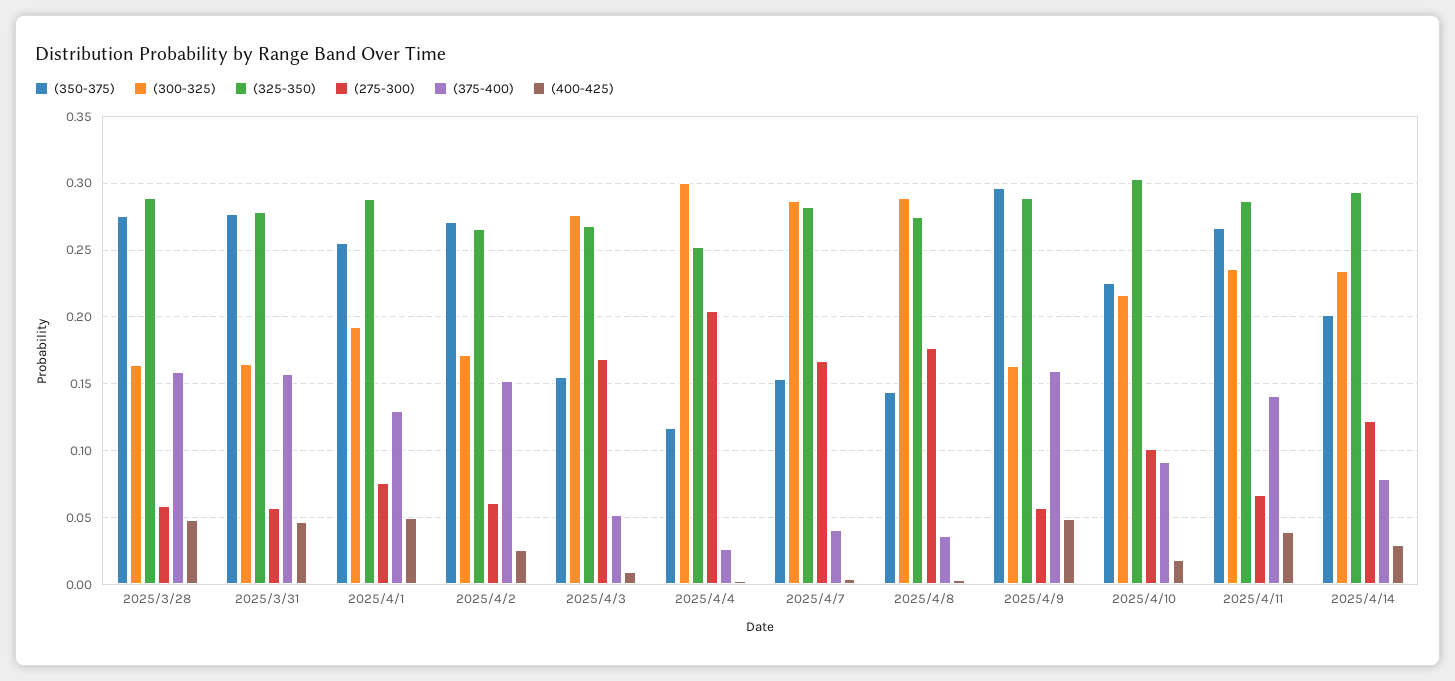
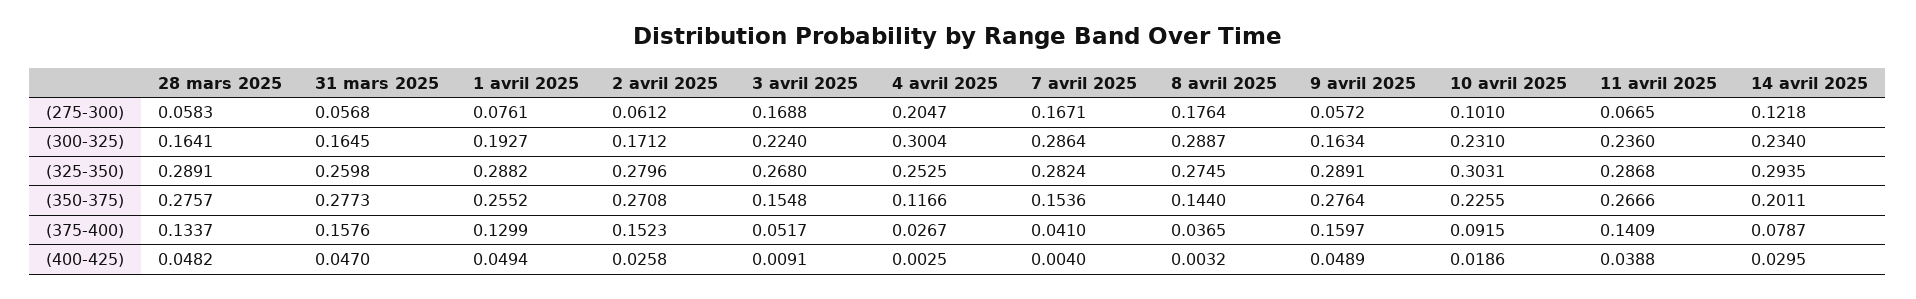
  {
    "(350-375)": {
      "2025/3/28": 0.2757,
      "2025/3/31": 0.2773,
      "2025/4/1": 0.2552,
      "2025/4/2": 0.2708,
      "2025/4/3": 0.1548,
      "2025/4/4": 0.1166,
      "2025/4/7": 0.1536,
      "2025/4/8": 0.144,
-     "2025/4/9": 0.295,
+     "2025/4/9": 0.2764,
      "2025/4/10": 0.2255,
      "2025/4/11": 0.2666,
      "2025/4/14": 0.2011
    },
    "(300-325)": {
      "2025/3/28": 0.1641,
      "2025/3/31": 0.1645,
      "2025/4/1": 0.1927,
      "2025/4/2": 0.1712,
-     "2025/4/3": 0.275,
+     "2025/4/3": 0.224,
      "2025/4/4": 0.3004,
      "2025/4/7": 0.2864,
      "2025/4/8": 0.2887,
      "2025/4/9": 0.1634,
-     "2025/4/10": 0.215,
+     "2025/4/10": 0.231,
      "2025/4/11": 0.236,
      "2025/4/14": 0.234
    },
    "(325-350)": {
      "2025/3/28": 0.2891,
-     "2025/3/31": 0.28,
+     "2025/3/31": 0.2598,
      "2025/4/1": 0.2882,
-     "2025/4/2": 0.265,
+     "2025/4/2": 0.2796,
      "2025/4/3": 0.268,
      "2025/4/4": 0.2525,
      "2025/4/7": 0.2824,
      "2025/4/8": 0.2745,
      "2025/4/9": 0.2891,
      "2025/4/10": 0.3031,
      "2025/4/11": 0.2868,
      "2025/4/14": 0.2935
    },
    "(275-300)": {
      "2025/3/28": 0.0583,
      "2025/3/31": 0.0568,
      "2025/4/1": 0.0761,
      "2025/4/2": 0.0612,
      "2025/4/3": 0.1688,
      "2025/4/4": 0.2047,
      "2025/4/7": 0.1671,
      "2025/4/8": 0.1764,
      "2025/4/9": 0.0572,
      "2025/4/10": 0.101,
      "2025/4/11": 0.0665,
      "2025/4/14": 0.1218
    },
    "(375-400)": {
-     "2025/3/28": 0.16,
+     "2025/3/28": 0.1337,
      "2025/3/31": 0.1576,
      "2025/4/1": 0.1299,
      "2025/4/2": 0.1523,
      "2025/4/3": 0.0517,
      "2025/4/4": 0.0267,
      "2025/4/7": 0.041,
      "2025/4/8": 0.0365,
      "2025/4/9": 0.1597,
      "2025/4/10": 0.0915,
      "2025/4/11": 0.1409,
      "2025/4/14": 0.0787
    },
    "(400-425)": {
      "2025/3/28": 0.0482,
      "2025/3/31": 0.047,
      "2025/4/1": 0.0494,
      "2025/4/2": 0.0258,
      "2025/4/3": 0.0091,
      "2025/4/4": 0.0025,
      "2025/4/7": 0.004,
      "2025/4/8": 0.0032,
      "2025/4/9": 0.0489,
      "2025/4/10": 0.0186,
      "2025/4/11": 0.0388,
      "2025/4/14": 0.0295
    }
  }

